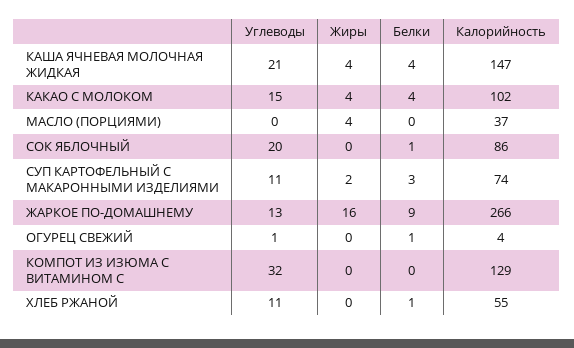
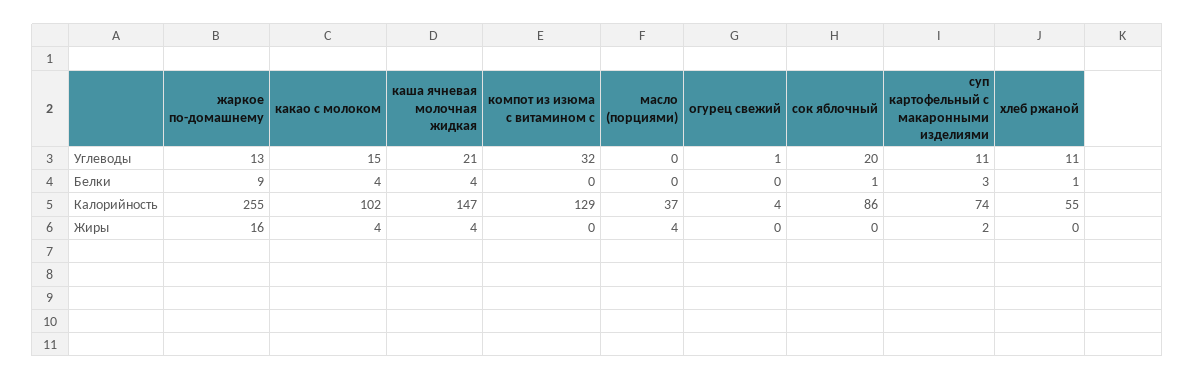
  {
    "Углеводы": {
      "КАША ЯЧНЕВАЯ МОЛОЧНАЯ ЖИДКАЯ": 21,
      "КАКАО С МОЛОКОМ": 15,
      "МАСЛО (ПОРЦИЯМИ)": 0,
      "СОК ЯБЛОЧНЫЙ": 20,
      "СУП КАРТОФЕЛЬНЫЙ С МАКАРОННЫМИ ИЗДЕЛИЯМИ": 11,
      "ЖАРКОЕ ПО-ДОМАШНЕМУ": 13,
      "ОГУРЕЦ СВЕЖИЙ": 1,
      "КОМПОТ ИЗ ИЗЮМА С ВИТАМИНОМ С": 32,
      "ХЛЕБ РЖАНОЙ": 11
    },
    "Жиры": {
      "КАША ЯЧНЕВАЯ МОЛОЧНАЯ ЖИДКАЯ": 4,
      "КАКАО С МОЛОКОМ": 4,
      "МАСЛО (ПОРЦИЯМИ)": 4,
      "СОК ЯБЛОЧНЫЙ": 0,
      "СУП КАРТОФЕЛЬНЫЙ С МАКАРОННЫМИ ИЗДЕЛИЯМИ": 2,
      "ЖАРКОЕ ПО-ДОМАШНЕМУ": 16,
      "ОГУРЕЦ СВЕЖИЙ": 0,
      "КОМПОТ ИЗ ИЗЮМА С ВИТАМИНОМ С": 0,
      "ХЛЕБ РЖАНОЙ": 0
    },
    "Белки": {
      "КАША ЯЧНЕВАЯ МОЛОЧНАЯ ЖИДКАЯ": 4,
      "КАКАО С МОЛОКОМ": 4,
      "МАСЛО (ПОРЦИЯМИ)": 0,
      "СОК ЯБЛОЧНЫЙ": 1,
      "СУП КАРТОФЕЛЬНЫЙ С МАКАРОННЫМИ ИЗДЕЛИЯМИ": 3,
      "ЖАРКОЕ ПО-ДОМАШНЕМУ": 9,
-     "ОГУРЕЦ СВЕЖИЙ": 1,
+     "ОГУРЕЦ СВЕЖИЙ": 0,
      "КОМПОТ ИЗ ИЗЮМА С ВИТАМИНОМ С": 0,
      "ХЛЕБ РЖАНОЙ": 1
    },
    "Калорийность": {
      "КАША ЯЧНЕВАЯ МОЛОЧНАЯ ЖИДКАЯ": 147,
      "КАКАО С МОЛОКОМ": 102,
      "МАСЛО (ПОРЦИЯМИ)": 37,
      "СОК ЯБЛОЧНЫЙ": 86,
      "СУП КАРТОФЕЛЬНЫЙ С МАКАРОННЫМИ ИЗДЕЛИЯМИ": 74,
-     "ЖАРКОЕ ПО-ДОМАШНЕМУ": 266,
+     "ЖАРКОЕ ПО-ДОМАШНЕМУ": 255,
      "ОГУРЕЦ СВЕЖИЙ": 4,
      "КОМПОТ ИЗ ИЗЮМА С ВИТАМИНОМ С": 129,
      "ХЛЕБ РЖАНОЙ": 55
    }
  }

